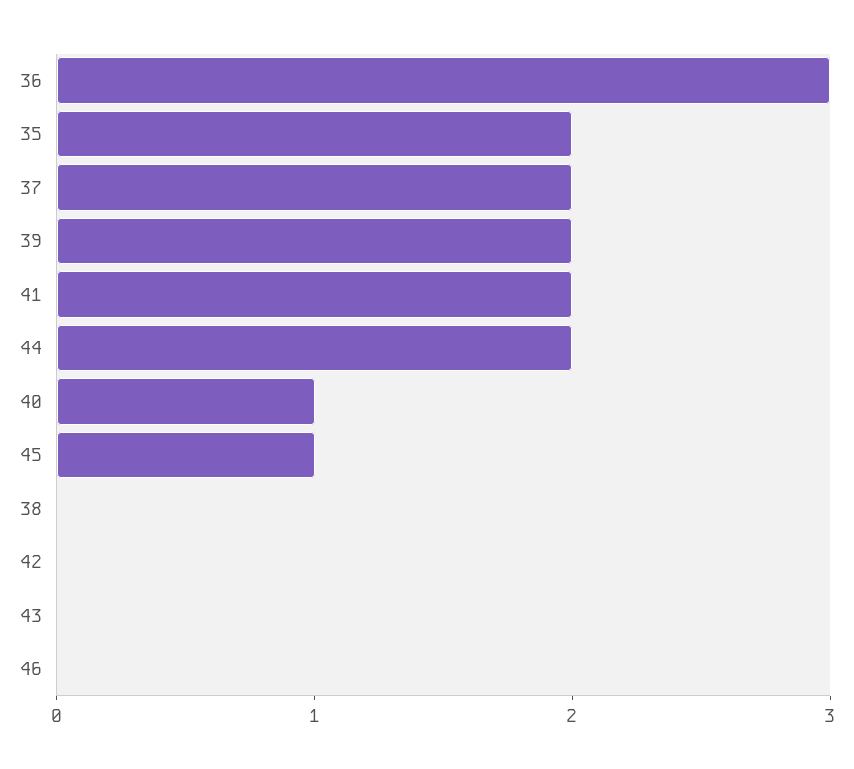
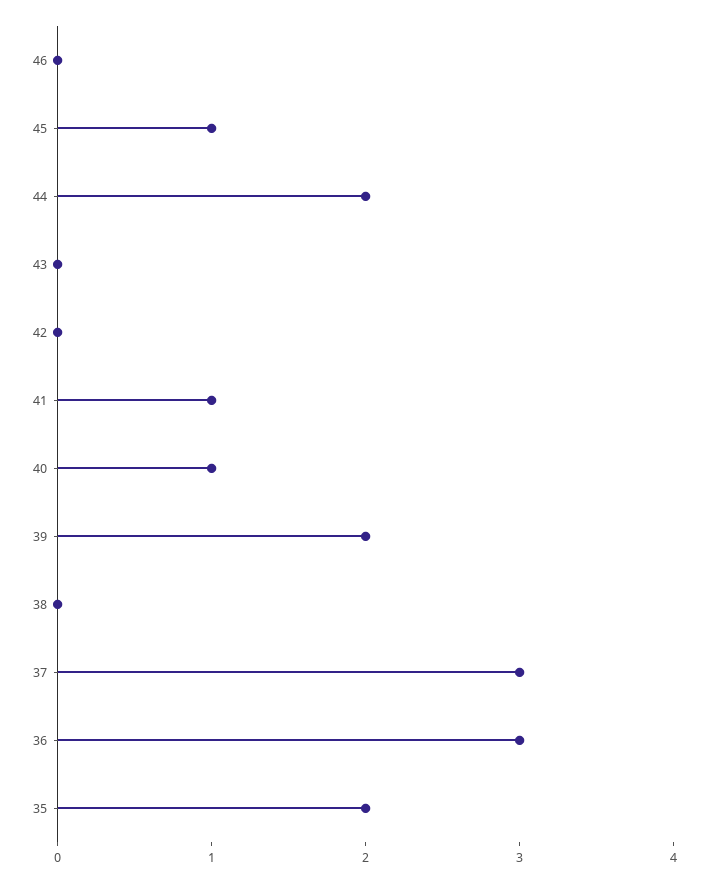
  {
    "36": 3,
    "35": 2,
-   "37": 2,
+   "37": 3,
    "39": 2,
-   "41": 2,
+   "41": 1,
    "44": 2,
    "40": 1,
    "45": 1,
    "38": 0,
    "42": 0,
    "43": 0,
    "46": 0
  }

